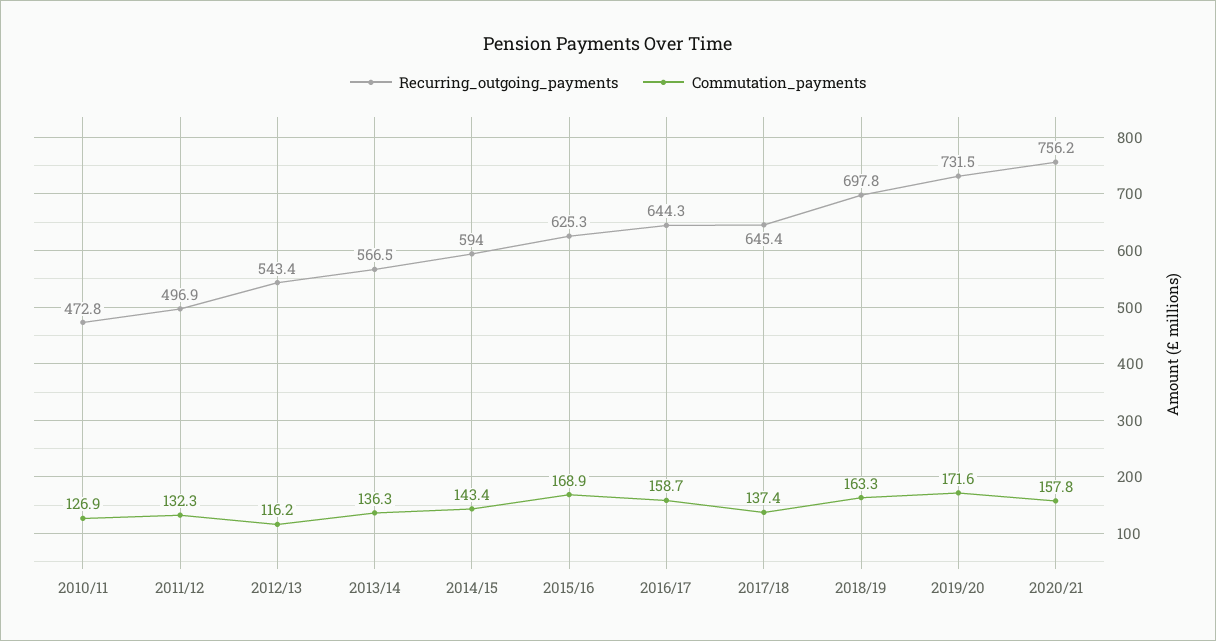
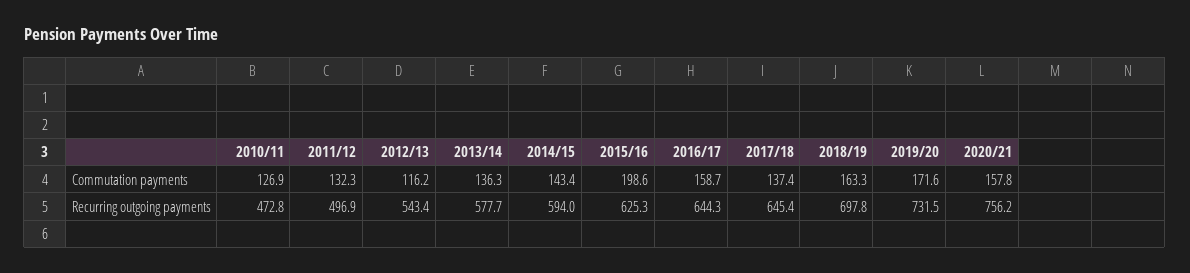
  {
    "Recurring_outgoing_payments": {
      "2010/11": 472.8,
      "2011/12": 496.9,
      "2012/13": 543.4,
-     "2013/14": 566.5,
+     "2013/14": 577.7,
      "2014/15": 594,
      "2015/16": 625.3,
      "2016/17": 644.3,
      "2017/18": 645.4,
      "2018/19": 697.8,
      "2019/20": 731.5,
      "2020/21": 756.2
    },
    "Commutation_payments": {
      "2010/11": 126.9,
      "2011/12": 132.3,
      "2012/13": 116.2,
      "2013/14": 136.3,
      "2014/15": 143.4,
-     "2015/16": 168.9,
+     "2015/16": 198.6,
      "2016/17": 158.7,
      "2017/18": 137.4,
      "2018/19": 163.3,
      "2019/20": 171.6,
      "2020/21": 157.8
    }
  }

